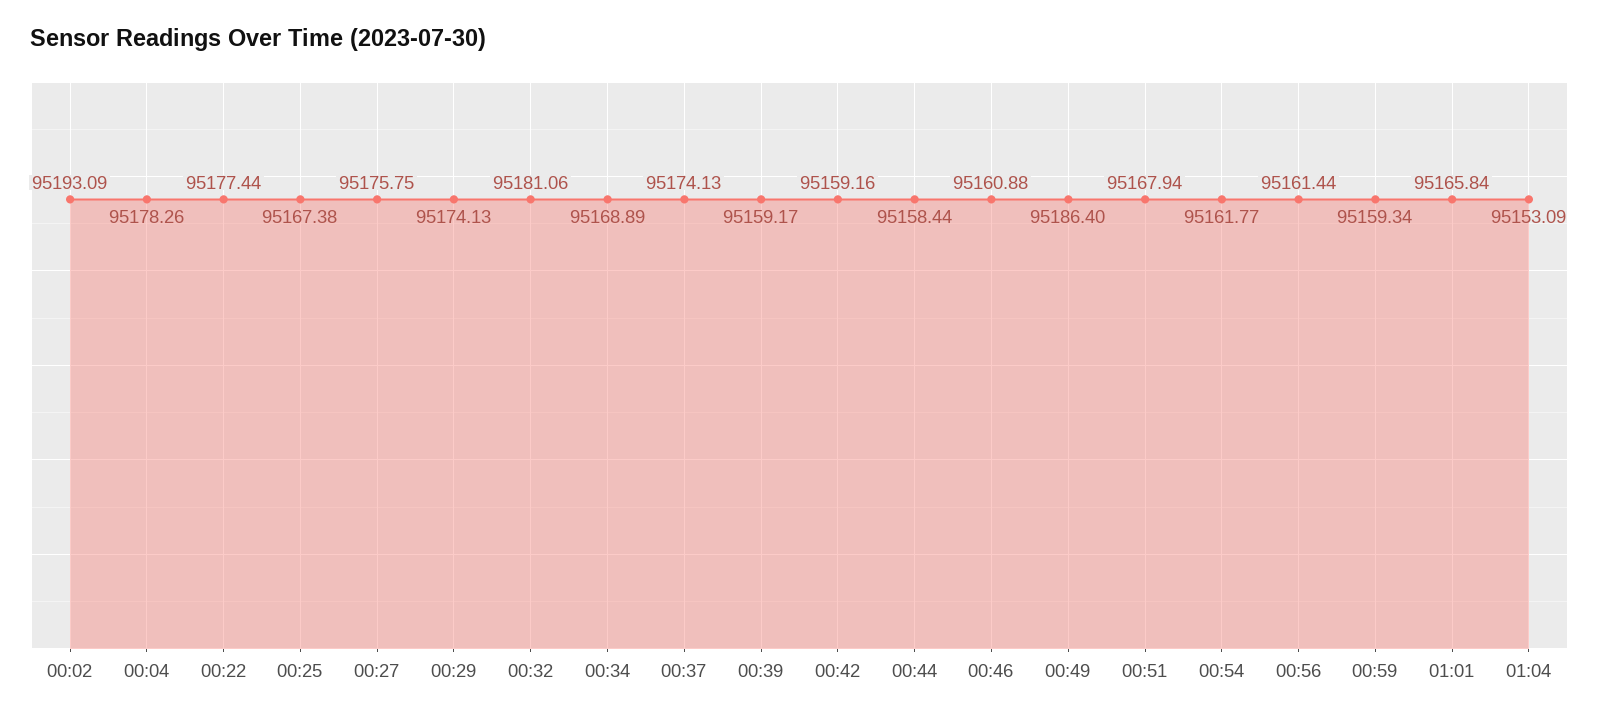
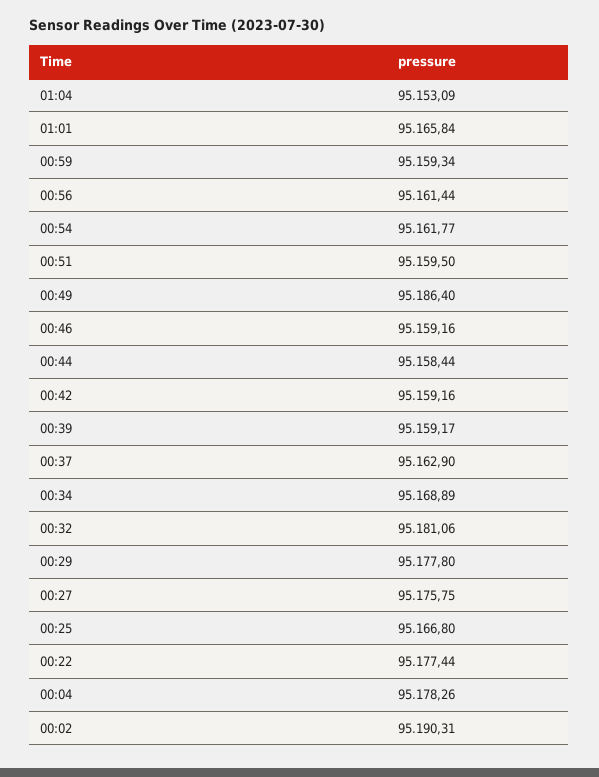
  {
-   "00:02": 95193.09,
+   "00:02": 95190.31,
    "00:04": 95178.26,
    "00:22": 95177.44,
-   "00:25": 95167.38,
+   "00:25": 95166.8,
    "00:27": 95175.75,
-   "00:29": 95174.13,
+   "00:29": 95177.8,
    "00:32": 95181.06,
    "00:34": 95168.89,
-   "00:37": 95174.13,
+   "00:37": 95162.9,
    "00:39": 95159.17,
    "00:42": 95159.16,
    "00:44": 95158.44,
-   "00:46": 95160.88,
+   "00:46": 95159.16,
    "00:49": 95186.4,
-   "00:51": 95167.94,
+   "00:51": 95159.5,
    "00:54": 95161.77,
    "00:56": 95161.44,
    "00:59": 95159.34,
    "01:01": 95165.84,
    "01:04": 95153.09
  }

